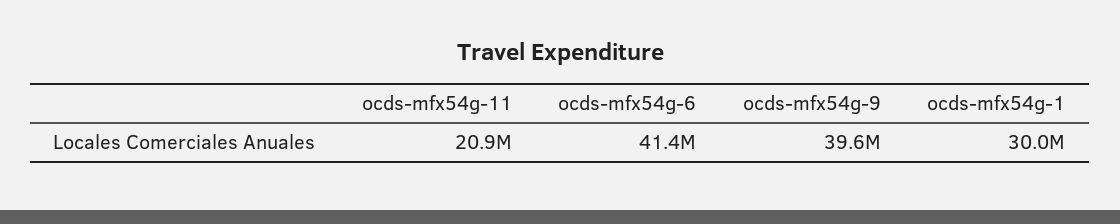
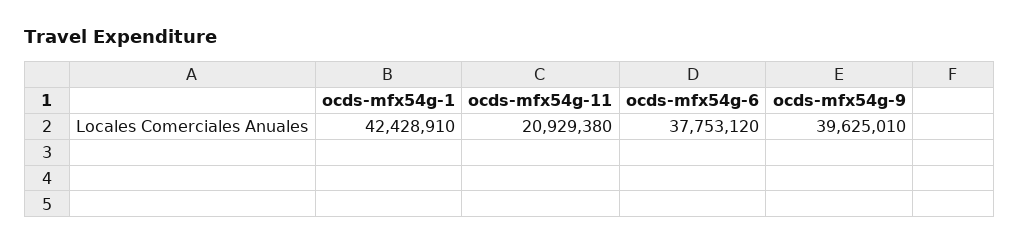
  {
    "ocds-mfx54g-11": 20929380,
-   "ocds-mfx54g-6": 41400000,
+   "ocds-mfx54g-6": 37753120,
    "ocds-mfx54g-9": 39625010,
-   "ocds-mfx54g-1": 30000000
+   "ocds-mfx54g-1": 42428910
  }

